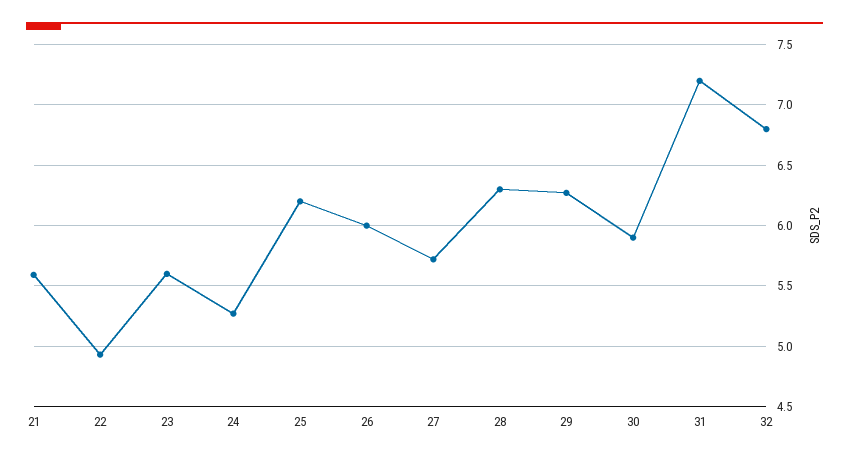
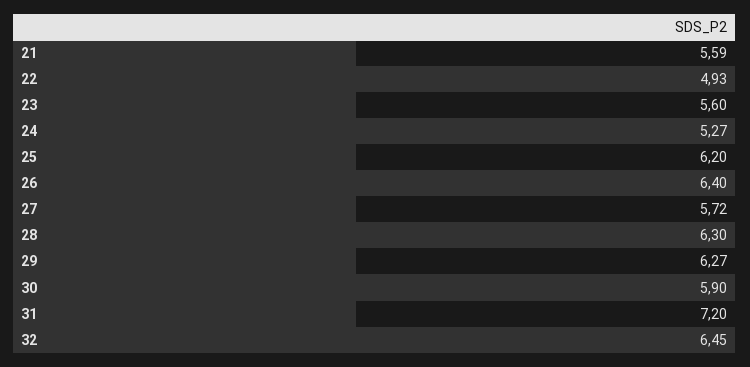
  {
    "21": 5.59,
    "22": 4.93,
    "23": 5.6,
    "24": 5.27,
    "25": 6.2,
-   "26": 6,
+   "26": 6.4,
    "27": 5.72,
    "28": 6.3,
    "29": 6.27,
    "30": 5.9,
    "31": 7.2,
-   "32": 6.8
+   "32": 6.45
  }

